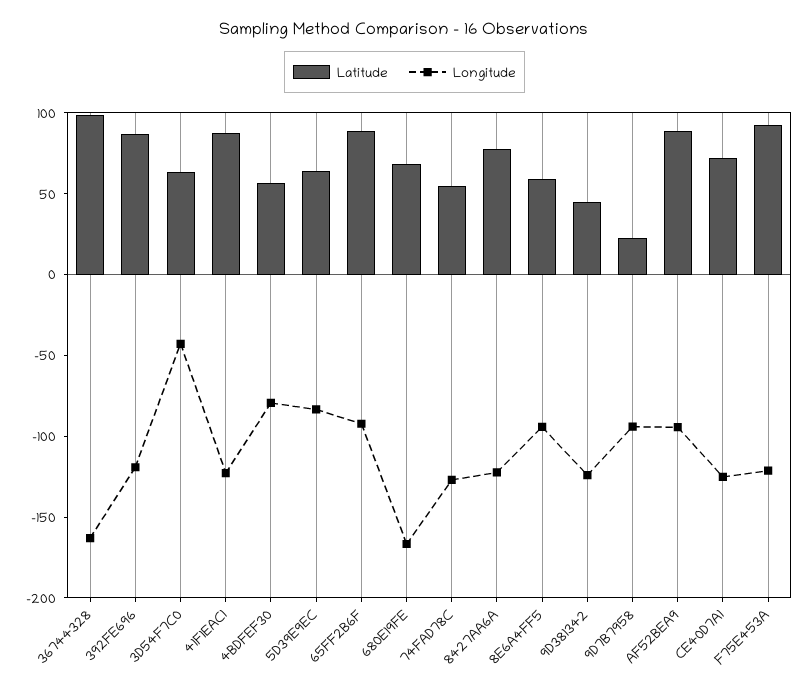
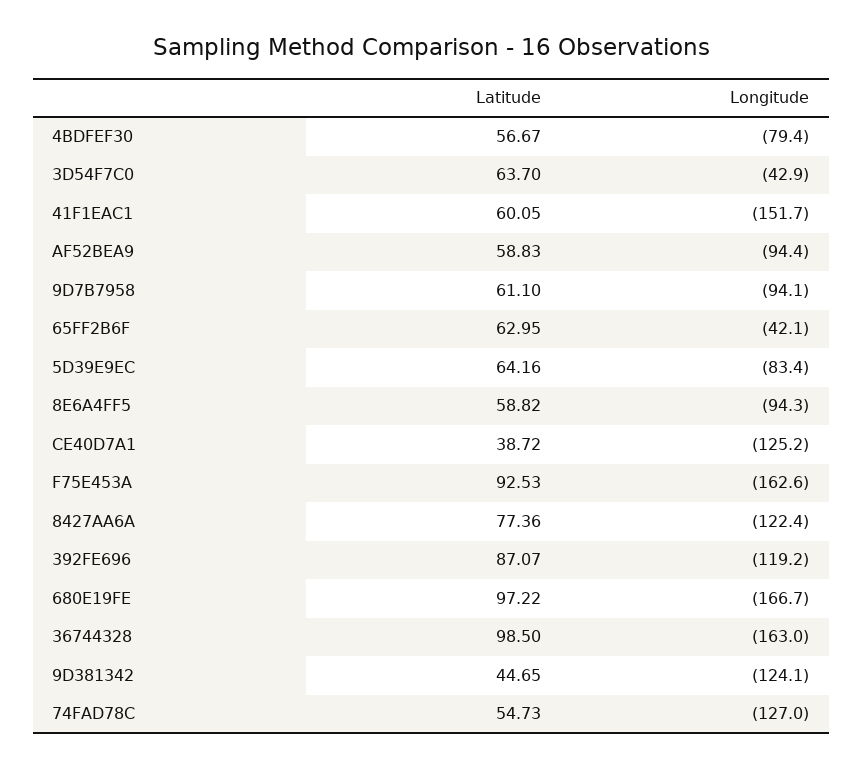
  {
    "Latitude": {
      "36744328": 98.5,
      "392FE696": 87.07,
      "3D54F7C0": 63.7,
-     "41F1EAC1": 90,
+     "41F1EAC1": 60.05,
      "4BDFEF30": 56.67,
      "5D39E9EC": 64.16,
-     "65FF2B6F": 90,
+     "65FF2B6F": 62.95,
-     "680E19FE": 70,
+     "680E19FE": 97.22,
      "74FAD78C": 54.73,
      "8427AA6A": 77.36,
      "8E6A4FF5": 58.82,
      "9D381342": 44.65,
-     "9D7B7958": 20,
+     "9D7B7958": 61.1,
-     "AF52BEA9": 90,
+     "AF52BEA9": 58.83,
-     "CE40D7A1": 70,
+     "CE40D7A1": 38.72,
      "F75E453A": 92.53
    },
    "Longitude": {
      "36744328": -163,
      "392FE696": -119.2,
      "3D54F7C0": -42.9,
-     "41F1EAC1": -120,
+     "41F1EAC1": -151.7,
      "4BDFEF30": -79.4,
      "5D39E9EC": -83.4,
-     "65FF2B6F": -90,
+     "65FF2B6F": -42.1,
      "680E19FE": -166.7,
      "74FAD78C": -127,
      "8427AA6A": -122.4,
      "8E6A4FF5": -94.3,
      "9D381342": -124.1,
      "9D7B7958": -94.1,
      "AF52BEA9": -94.4,
      "CE40D7A1": -125.2,
-     "F75E453A": -120
+     "F75E453A": -162.6
    }
  }

